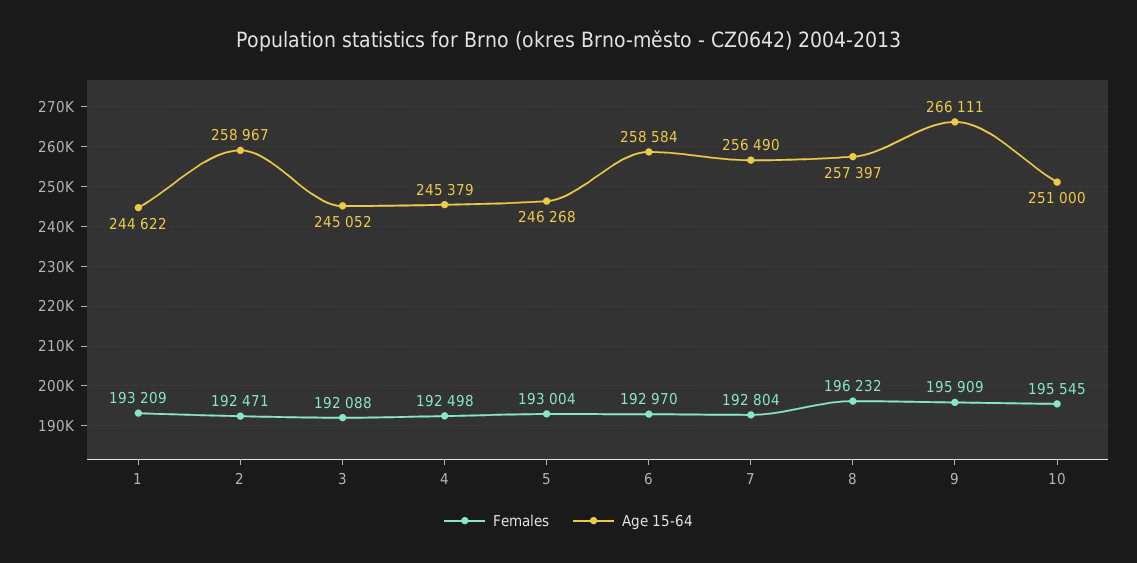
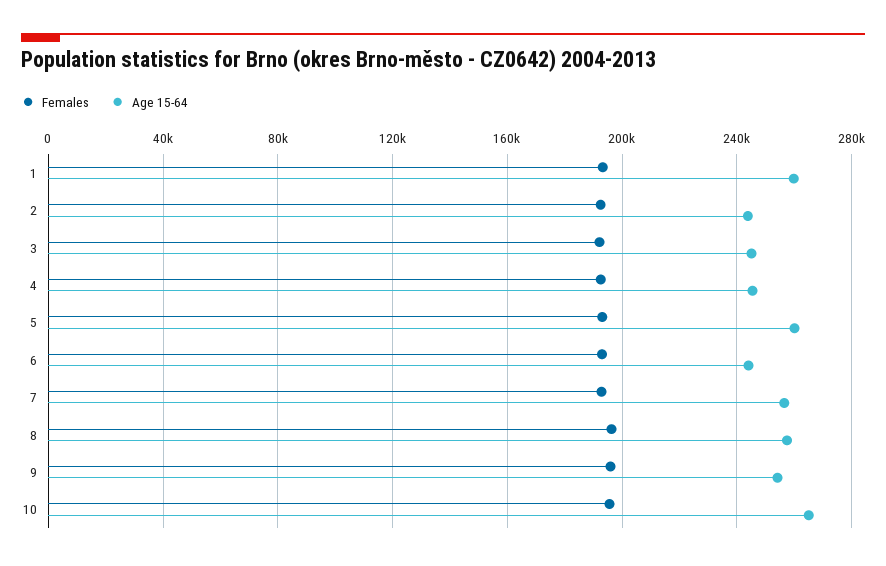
  {
    "Females": {
      "1": 193209,
      "2": 192471,
      "3": 192088,
      "4": 192498,
      "5": 193004,
      "6": 192970,
      "7": 192804,
      "8": 196232,
      "9": 195909,
      "10": 195545
    },
    "Age 15-64": {
-     "1": 244622,
+     "1": 260000,
-     "2": 258967,
+     "2": 245000,
      "3": 245052,
      "4": 245379,
-     "5": 246268,
+     "5": 260000,
-     "6": 258584,
+     "6": 245000,
      "7": 256490,
      "8": 257397,
-     "9": 266111,
+     "9": 255000,
-     "10": 251000
+     "10": 265000
    }
  }

